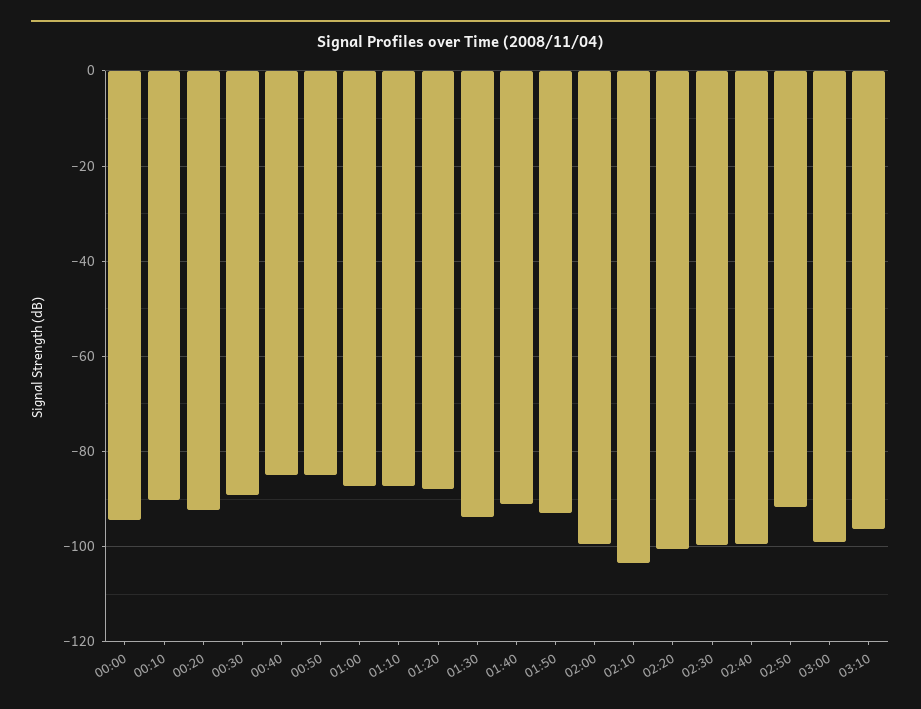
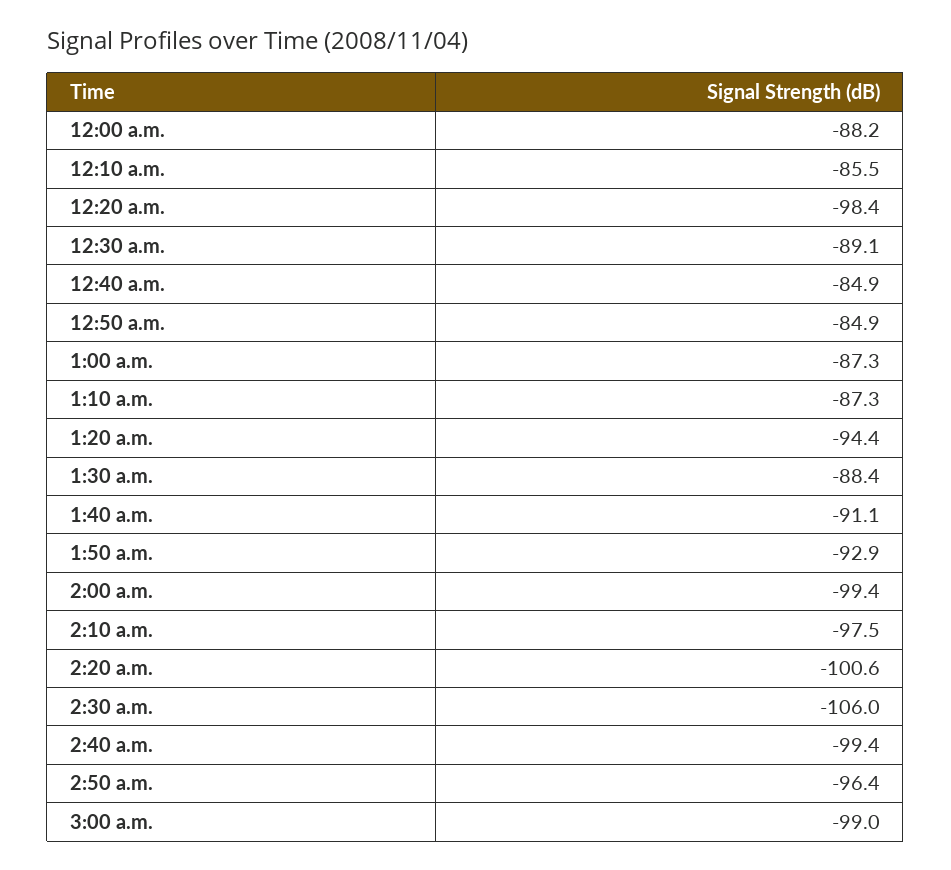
  {
-   "00:00": -94,
+   "00:00": -88.2,
-   "00:10": -90,
+   "00:10": -85.5,
-   "00:20": -92,
+   "00:20": -98.4,
    "00:30": -89.1,
    "00:40": -84.9,
    "00:50": -84.9,
    "01:00": -87.3,
    "01:10": -87.3,
-   "01:20": -88,
+   "01:20": -94.4,
-   "01:30": -94,
+   "01:30": -88.4,
    "01:40": -91.1,
    "01:50": -92.9,
    "02:00": -99.4,
-   "02:10": -104,
+   "02:10": -97.5,
    "02:20": -100.6,
-   "02:30": -100,
+   "02:30": -106,
    "02:40": -99.4,
-   "02:50": -92,
+   "02:50": -96.4,
-   "03:00": -99,
+   "03:00": -99
-   "03:10": -96
  }

